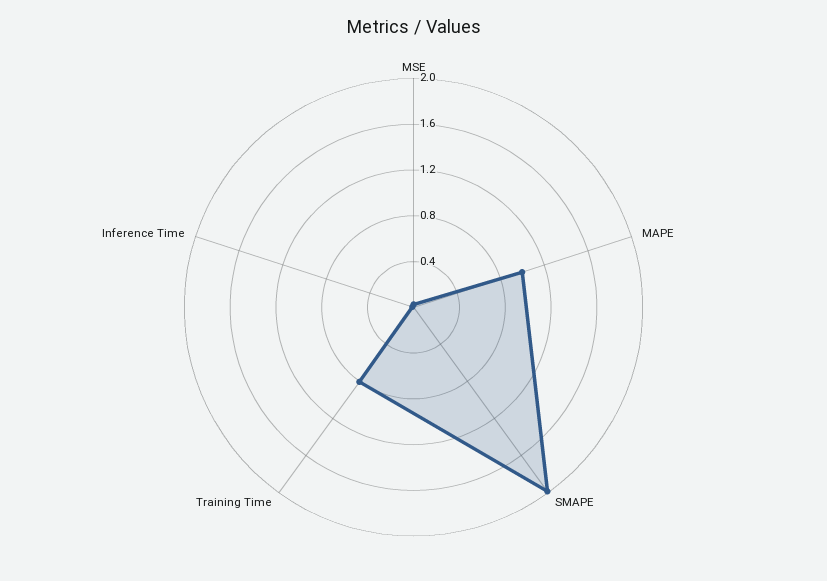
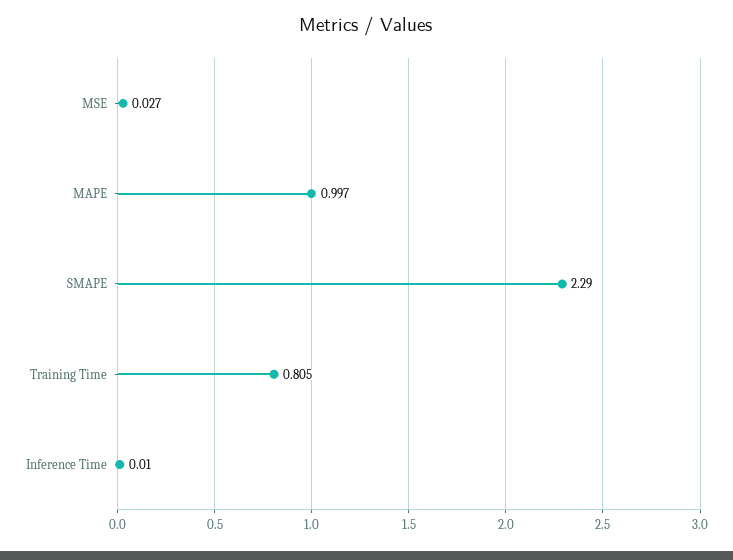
  {
    "MSE": 0.027,
    "MAPE": 0.997,
-   "SMAPE": 2,
+   "SMAPE": 2.29,
    "Training Time": 0.805,
    "Inference Time": 0.01
  }

